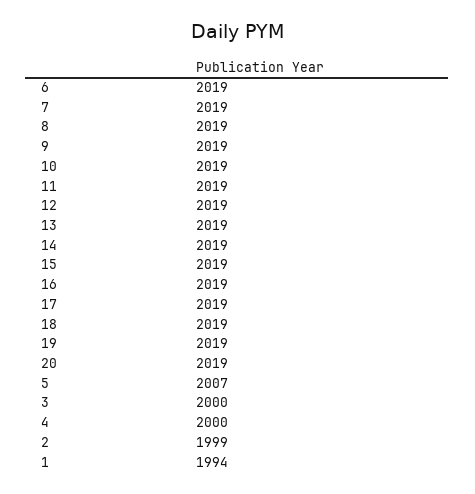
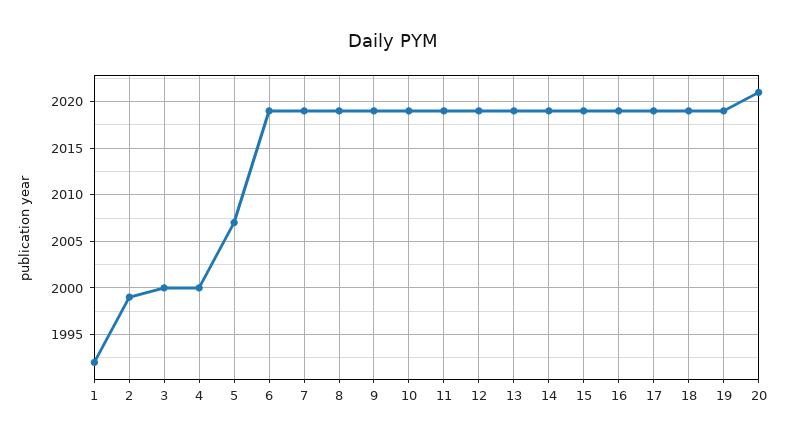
  {
    "6": 2019,
    "7": 2019,
    "8": 2019,
    "9": 2019,
    "10": 2019,
    "11": 2019,
    "12": 2019,
    "13": 2019,
    "14": 2019,
    "15": 2019,
    "16": 2019,
    "17": 2019,
    "18": 2019,
    "19": 2019,
-   "20": 2019,
+   "20": 2021,
    "5": 2007,
    "3": 2000,
    "4": 2000,
    "2": 1999,
-   "1": 1994
+   "1": 1992
  }

